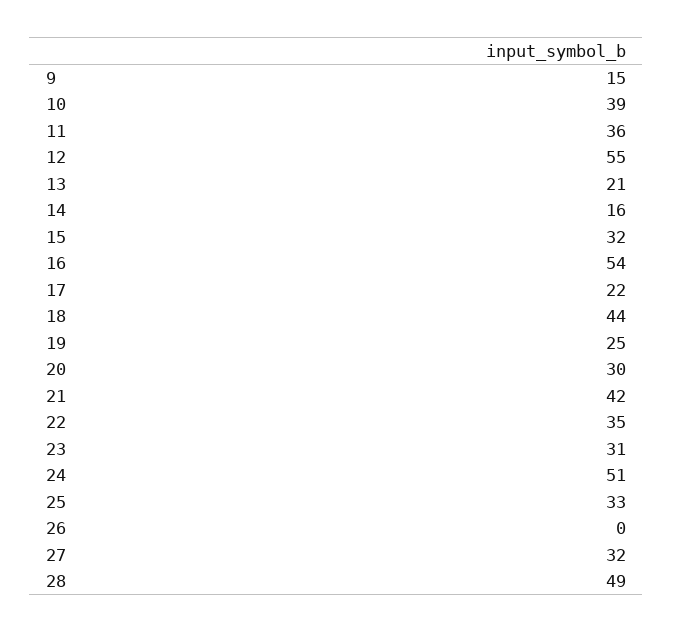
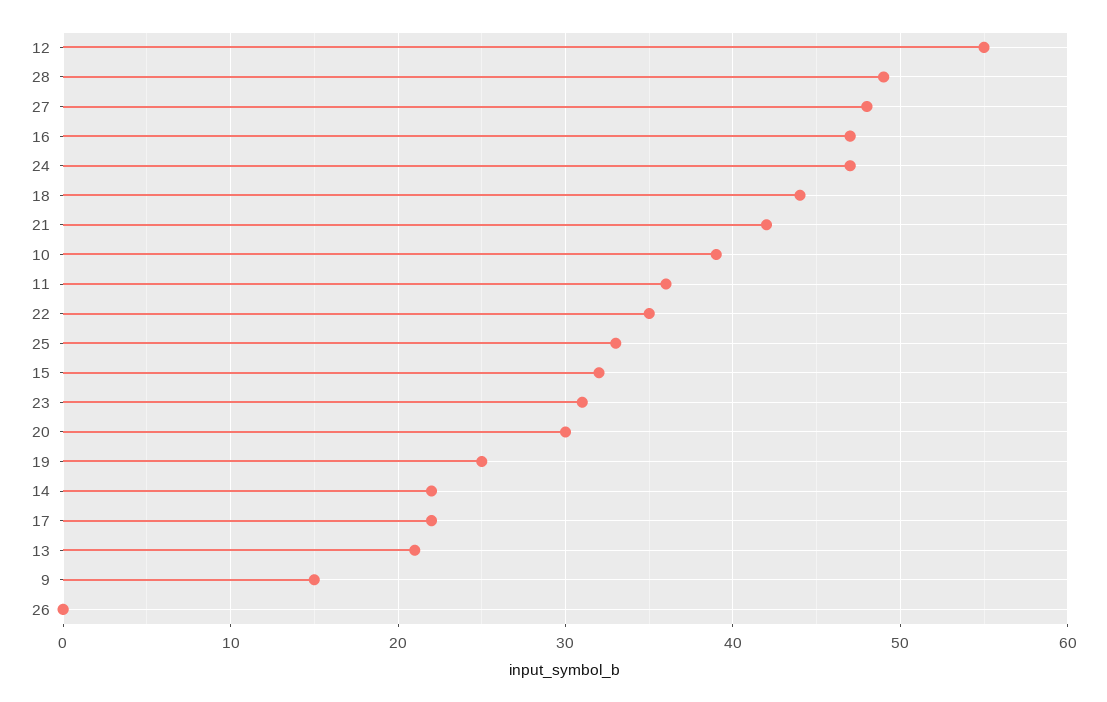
  {
    "9": 15,
    "10": 39,
    "11": 36,
    "12": 55,
    "13": 21,
-   "14": 16,
+   "14": 22,
    "15": 32,
-   "16": 54,
+   "16": 47,
    "17": 22,
    "18": 44,
    "19": 25,
    "20": 30,
    "21": 42,
    "22": 35,
    "23": 31,
-   "24": 51,
+   "24": 47,
    "25": 33,
    "26": 0,
-   "27": 32,
+   "27": 48,
    "28": 49
  }

